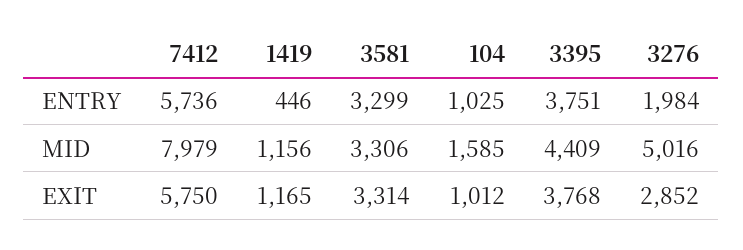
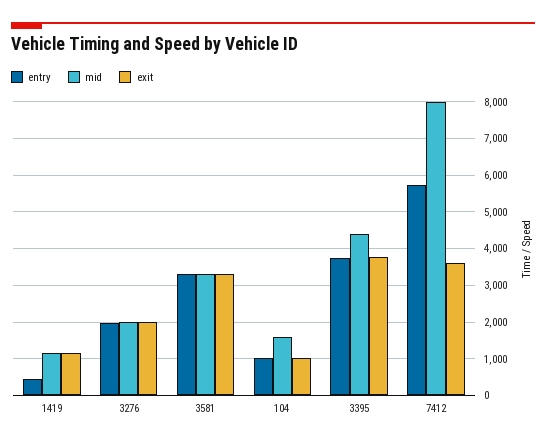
  {
    "ENTRY": {
      "7412": 5736,
      "1419": 446,
      "3581": 3299,
      "104": 1025,
      "3395": 3751,
      "3276": 1984
    },
    "MID": {
      "7412": 7979,
      "1419": 1156,
      "3581": 3306,
      "104": 1585,
      "3395": 4409,
-     "3276": 5016
+     "3276": 2000
    },
    "EXIT": {
-     "7412": 5750,
+     "7412": 3600,
      "1419": 1165,
      "3581": 3314,
      "104": 1012,
      "3395": 3768,
-     "3276": 2852
+     "3276": 2000
    }
  }

